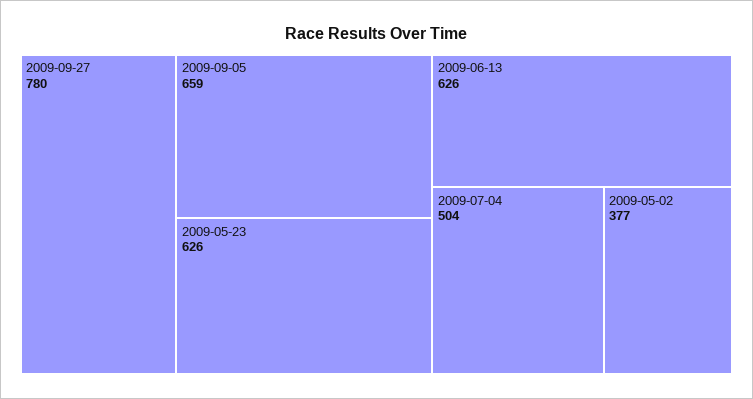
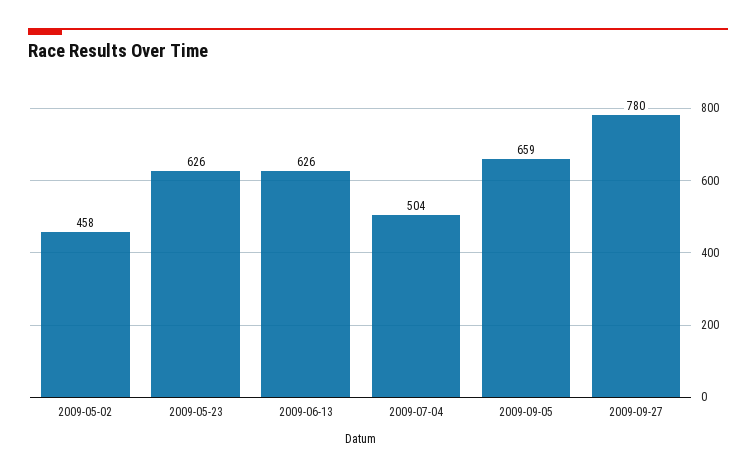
  {
    "2009-09-27": 780,
    "2009-09-05": 659,
    "2009-05-23": 626,
    "2009-06-13": 626,
    "2009-07-04": 504,
-   "2009-05-02": 377
+   "2009-05-02": 458
  }

